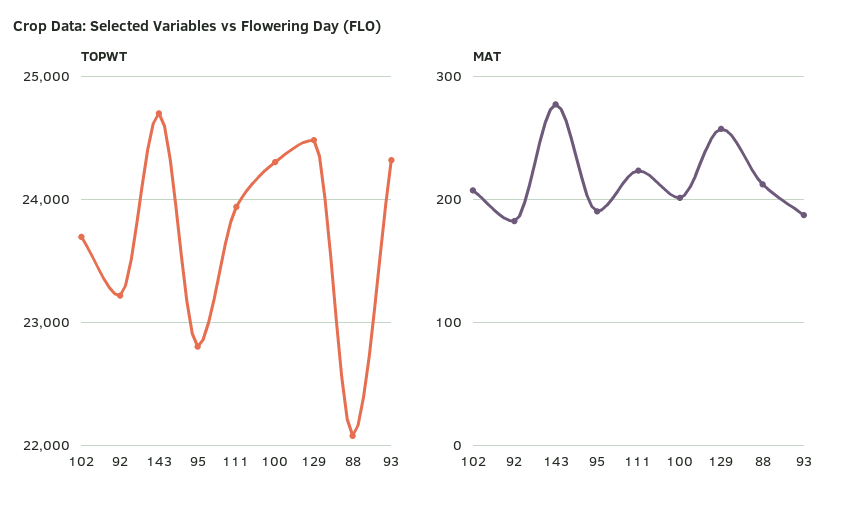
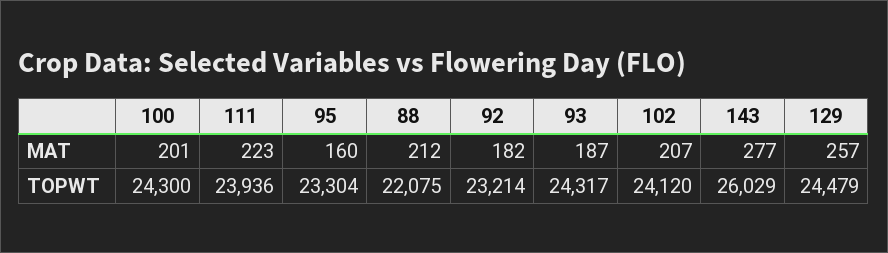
  {
    "TOPWT": {
-     "102": 23700,
+     "102": 24120,
      "92": 23214,
-     "143": 24700,
+     "143": 26029,
-     "95": 22800,
+     "95": 23304,
      "111": 23936,
      "100": 24300,
      "129": 24479,
      "88": 22075,
      "93": 24317
    },
    "MAT": {
      "102": 207,
      "92": 182,
      "143": 277,
-     "95": 190,
+     "95": 160,
      "111": 223,
      "100": 201,
      "129": 257,
      "88": 212,
      "93": 187
    }
  }

